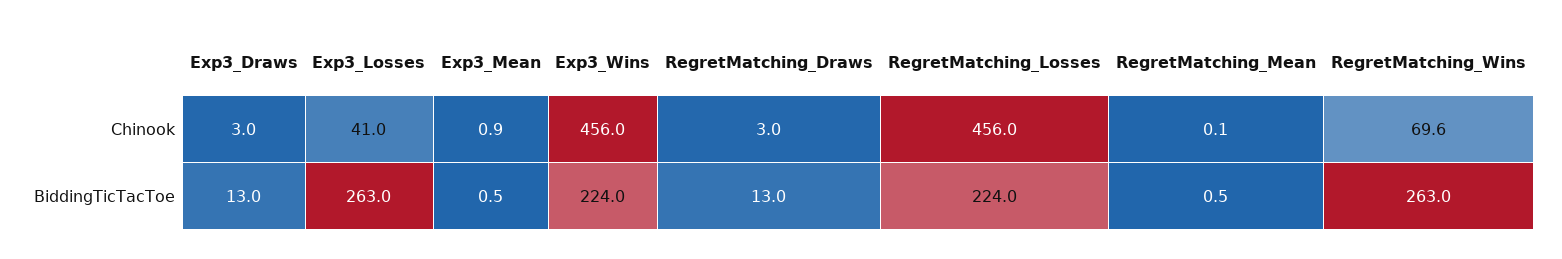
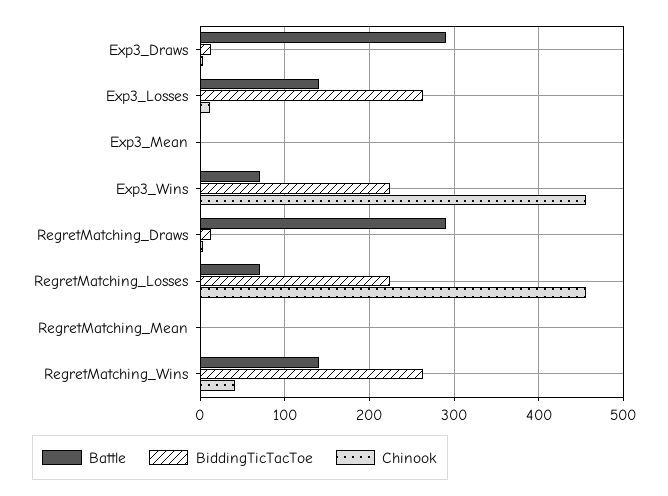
  {
    "Chinook": {
      "Exp3_Draws": 3,
-     "Exp3_Losses": 41,
+     "Exp3_Losses": 10,
      "Exp3_Mean": 0.9,
      "Exp3_Wins": 456,
      "RegretMatching_Draws": 3,
      "RegretMatching_Losses": 456,
      "RegretMatching_Mean": 0.1,
-     "RegretMatching_Wins": 69.6
+     "RegretMatching_Wins": 40
    },
    "BiddingTicTacToe": {
      "Exp3_Draws": 13,
      "Exp3_Losses": 263,
      "Exp3_Mean": 0.5,
      "Exp3_Wins": 224,
      "RegretMatching_Draws": 13,
      "RegretMatching_Losses": 224,
      "RegretMatching_Mean": 0.5,
      "RegretMatching_Wins": 263
-   }
+   },
+   "Battle": {
+     "Exp3_Draws": 290,
+     "Exp3_Losses": 140,
+     "Exp3_Mean": 0,
+     "Exp3_Wins": 70,
+     "RegretMatching_Draws": 290,
+     "RegretMatching_Losses": 70,
+     "RegretMatching_Mean": 0,
+     "RegretMatching_Wins": 140
+   }
  }

